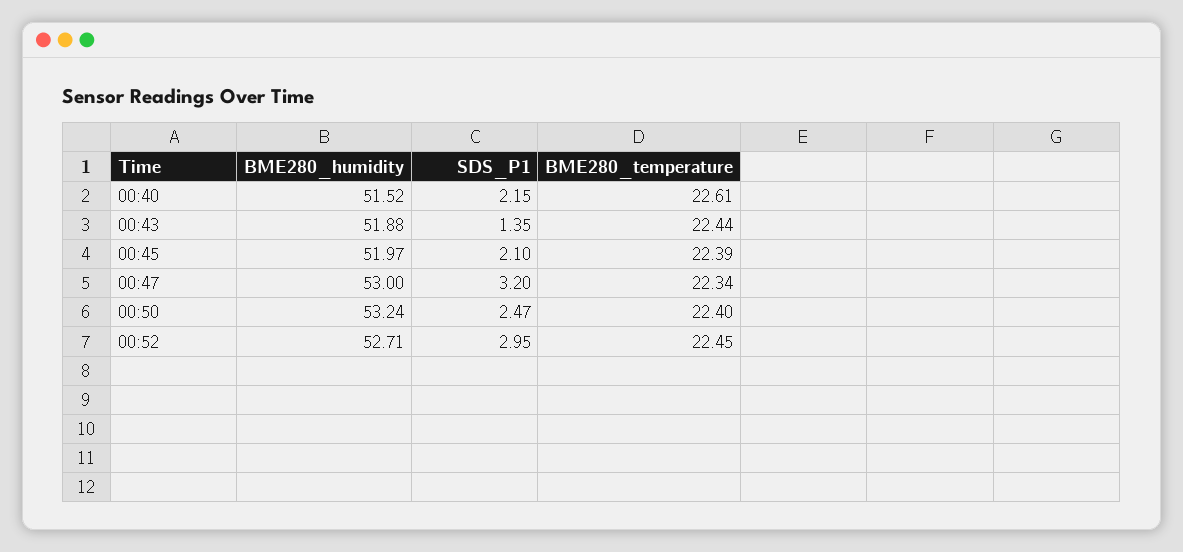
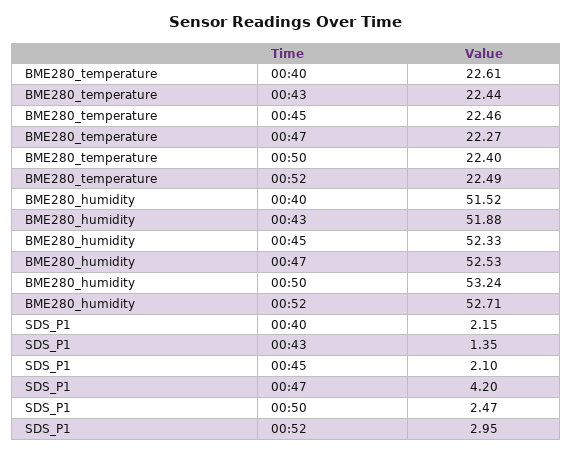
  {
    "BME280_humidity": {
      "00:40": 51.52,
      "00:43": 51.88,
-     "00:45": 51.97,
+     "00:45": 52.33,
-     "00:47": 53,
+     "00:47": 52.53,
      "00:50": 53.24,
      "00:52": 52.71
    },
    "SDS_P1": {
      "00:40": 2.15,
      "00:43": 1.35,
      "00:45": 2.1,
-     "00:47": 3.2,
+     "00:47": 4.2,
      "00:50": 2.47,
      "00:52": 2.95
    },
    "BME280_temperature": {
      "00:40": 22.61,
      "00:43": 22.44,
-     "00:45": 22.39,
+     "00:45": 22.46,
-     "00:47": 22.34,
+     "00:47": 22.27,
      "00:50": 22.4,
-     "00:52": 22.45
+     "00:52": 22.49
    }
  }

